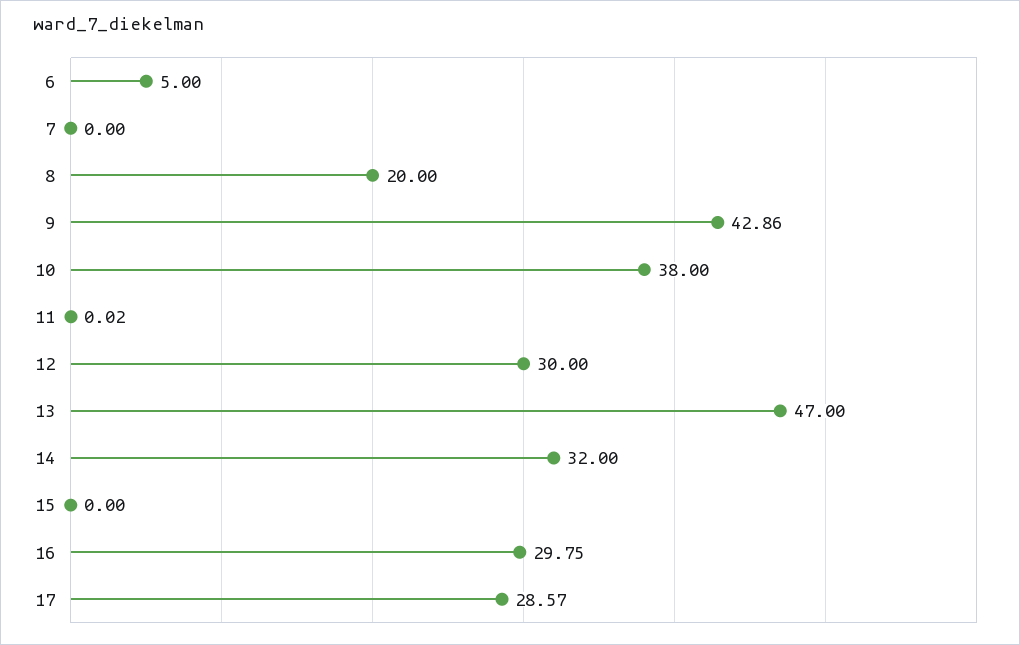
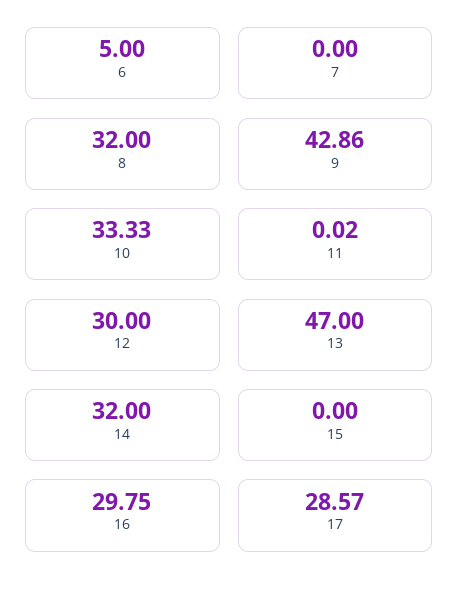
  {
    "6": 5,
    "7": 0,
-   "8": 20,
+   "8": 32,
    "9": 42.86,
-   "10": 38,
+   "10": 33.33,
    "11": 0.02,
    "12": 30,
    "13": 47,
    "14": 32,
    "15": 0,
    "16": 29.75,
    "17": 28.57
  }

